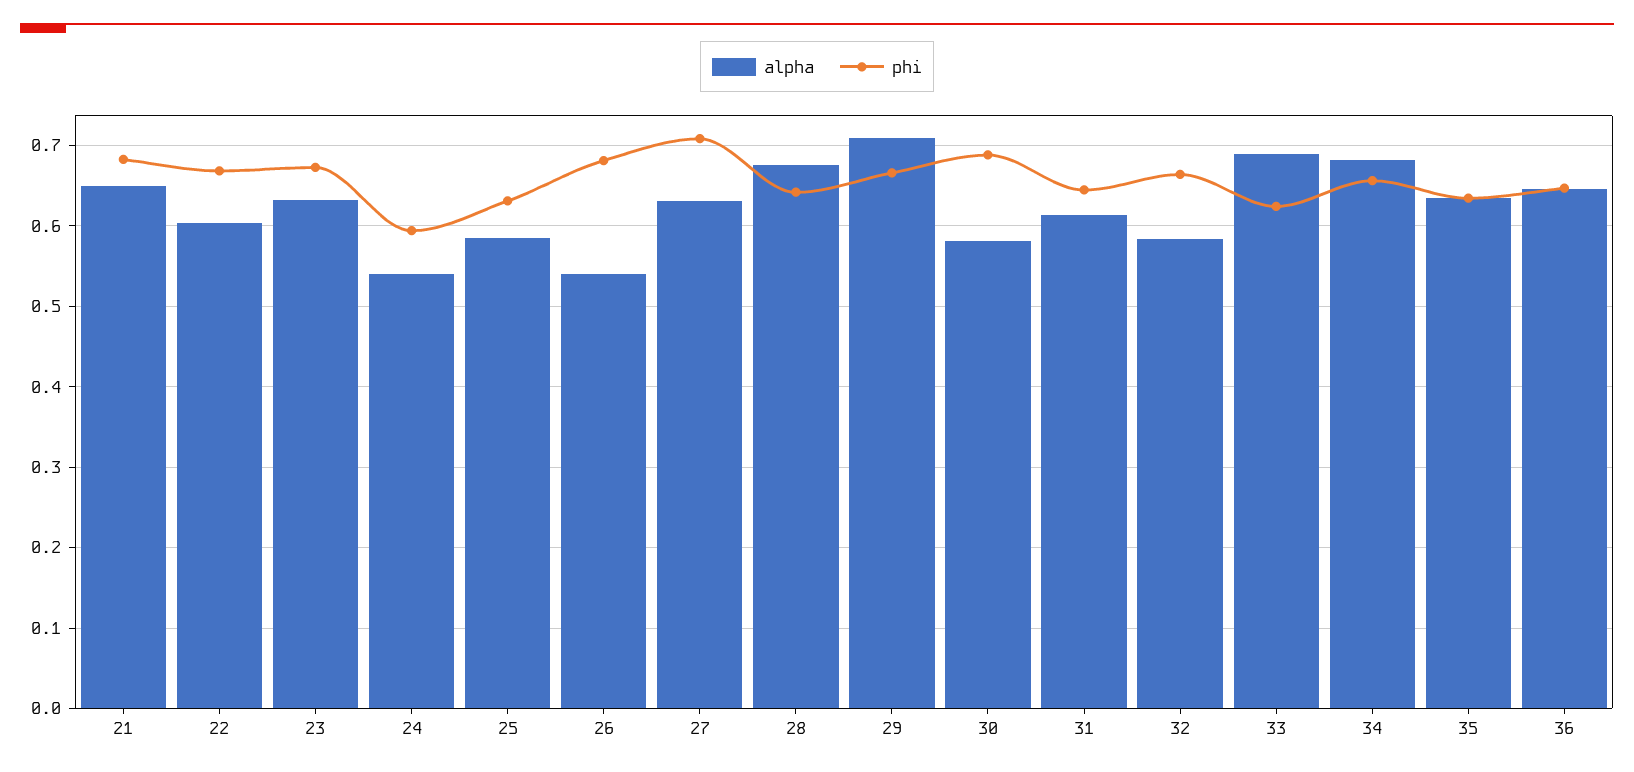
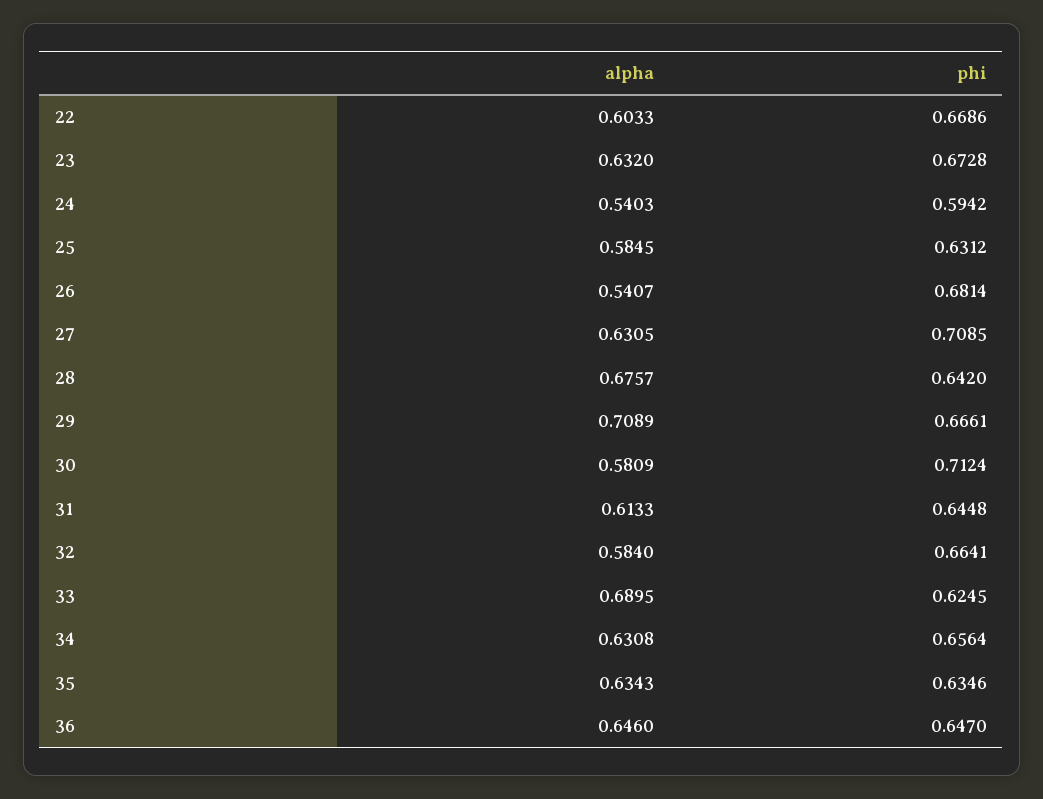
  {
    "alpha": {
-     "21": 0.65,
      "22": 0.6033,
      "23": 0.632,
      "24": 0.5403,
      "25": 0.5845,
      "26": 0.5407,
      "27": 0.6305,
      "28": 0.6757,
      "29": 0.7089,
      "30": 0.5809,
      "31": 0.6133,
      "32": 0.584,
      "33": 0.6895,
-     "34": 0.68,
+     "34": 0.6308,
      "35": 0.6343,
      "36": 0.646
    },
    "phi": {
-     "21": 0.68,
      "22": 0.6686,
      "23": 0.6728,
      "24": 0.5942,
      "25": 0.6312,
      "26": 0.6814,
      "27": 0.7085,
      "28": 0.642,
      "29": 0.6661,
-     "30": 0.69,
+     "30": 0.7124,
      "31": 0.6448,
      "32": 0.6641,
      "33": 0.6245,
      "34": 0.6564,
      "35": 0.6346,
      "36": 0.647
    }
  }

